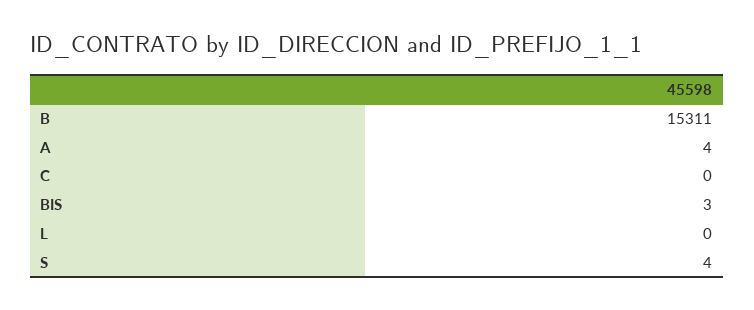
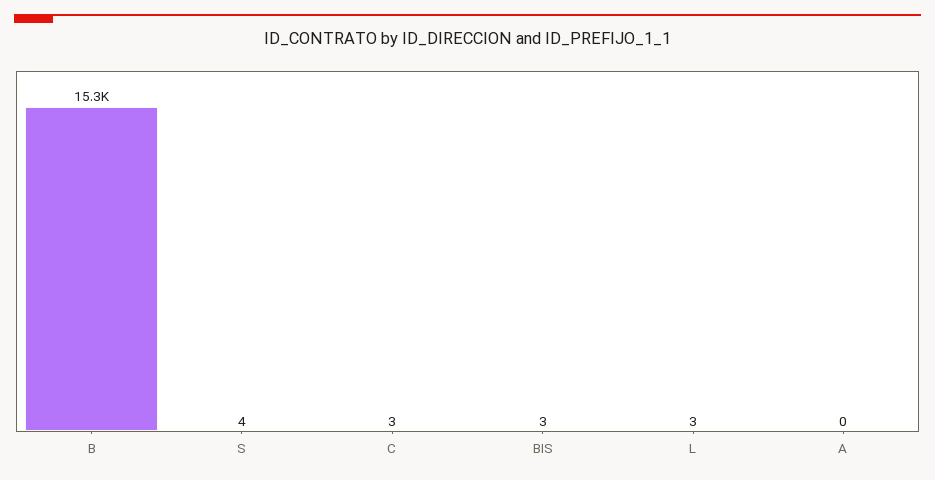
  {
    "B": 15311,
-   "A": 4,
+   "A": 0,
-   "C": 0,
+   "C": 3,
    "BIS": 3,
-   "L": 0,
+   "L": 3,
    "S": 4
  }

